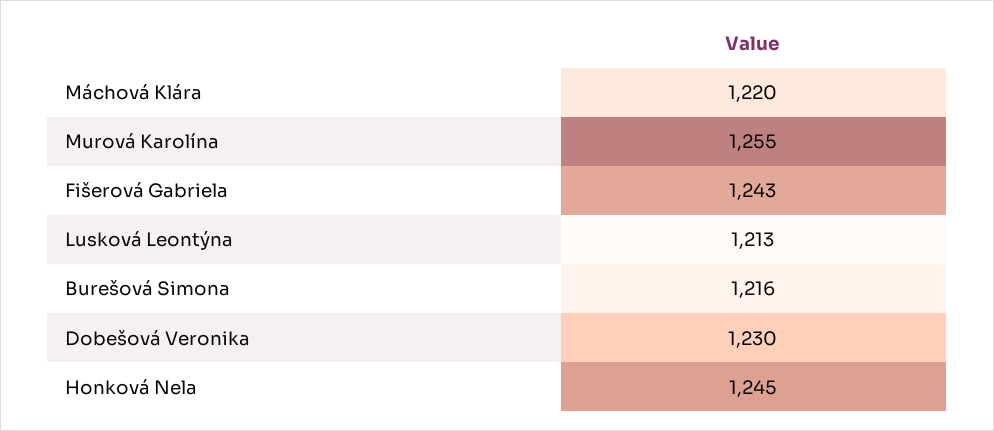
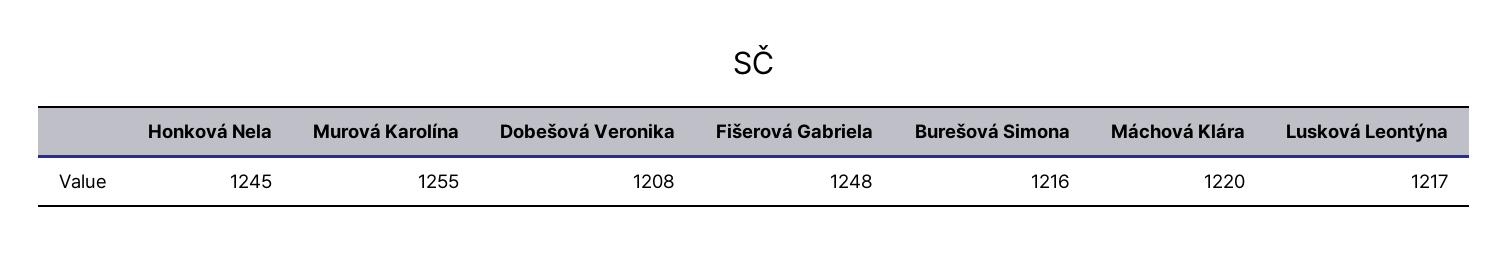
  {
    "Máchová Klára": 1220,
    "Murová Karolína": 1255,
-   "Fišerová Gabriela": 1243,
+   "Fišerová Gabriela": 1248,
-   "Lusková Leontýna": 1213,
+   "Lusková Leontýna": 1217,
    "Burešová Simona": 1216,
-   "Dobešová Veronika": 1230,
+   "Dobešová Veronika": 1208,
    "Honková Nela": 1245
  }

